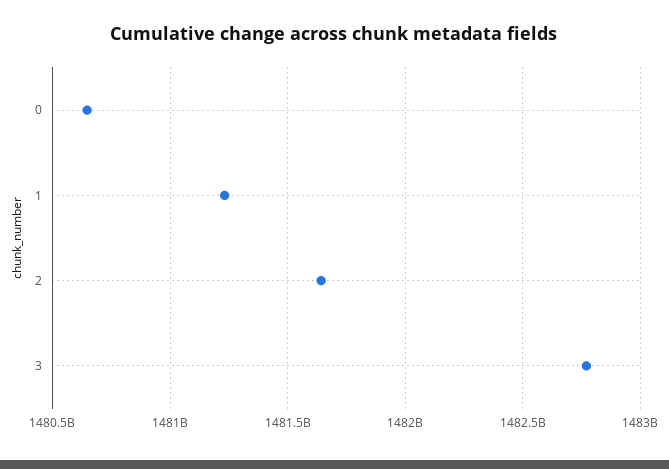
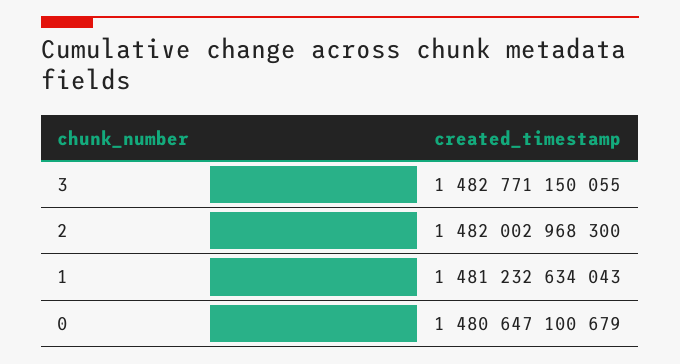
  {
    "0": 1480647100679,
    "1": 1481232634043,
-   "2": 1481650000000,
+   "2": 1482002968300,
    "3": 1482771150055
  }

